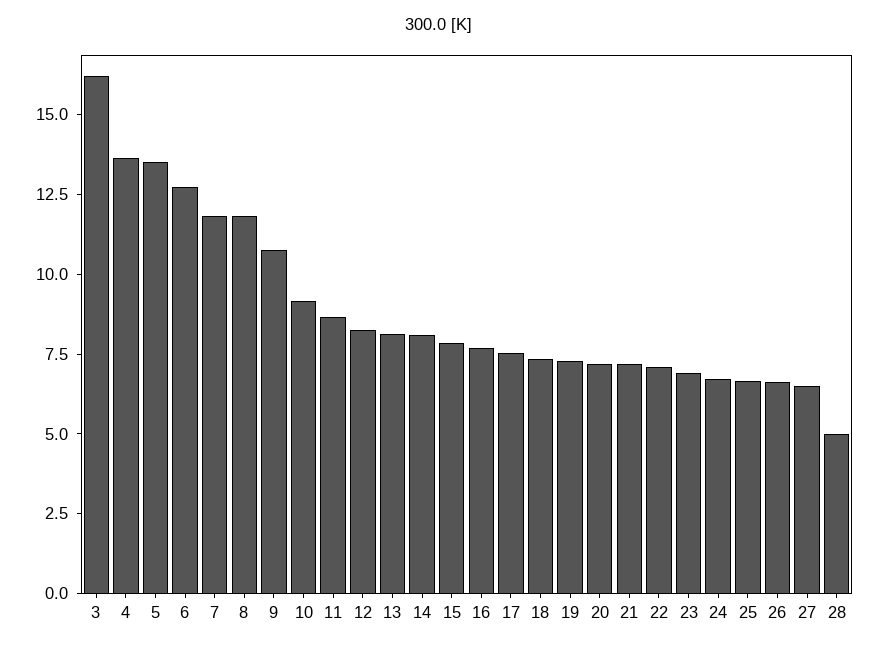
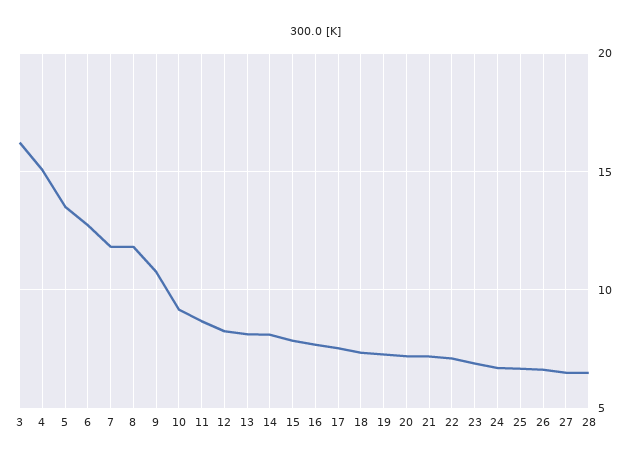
  {
    "3": 16,
-   "4": 13.5,
+   "4": 15,
    "5": 13.5,
    "6": 12.5,
    "7": 12,
    "8": 12,
    "9": 11,
    "10": 9,
    "11": 8.5,
    "12": 8.5,
    "13": 8,
    "14": 8,
    "15": 8,
    "16": 7.5,
    "17": 7.5,
    "18": 7.5,
    "19": 7.5,
    "20": 7,
    "21": 7,
    "22": 7,
    "23": 7,
    "24": 6.5,
    "25": 6.5,
    "26": 6.5,
    "27": 6.5,
-   "28": 5
+   "28": 6.5
  }

